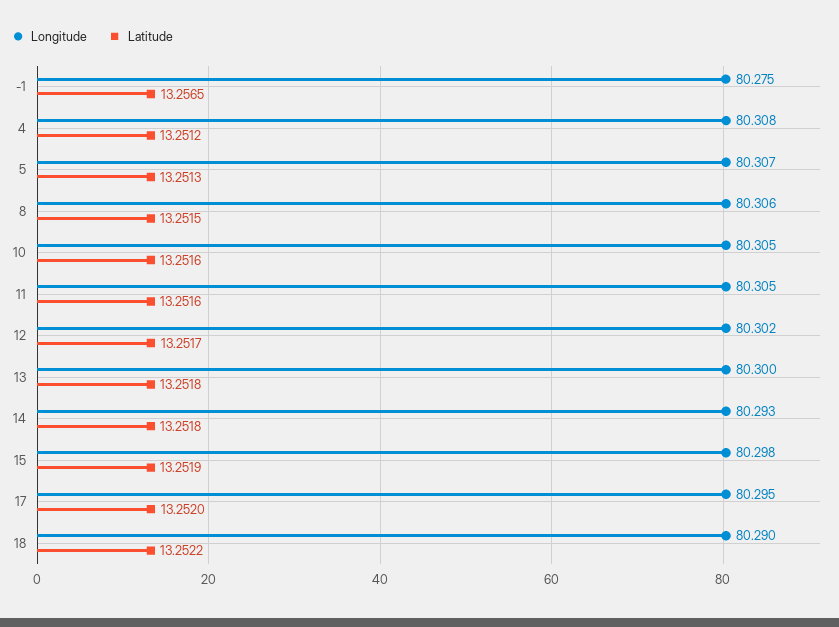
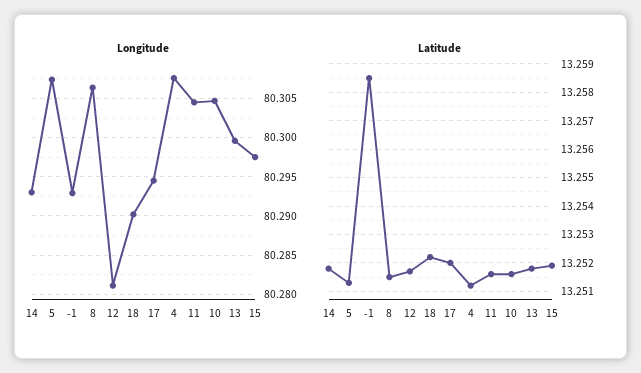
  {
    "Longitude": {
-     "-1": 80.275,
+     "-1": 80.293,
      "4": 80.308,
      "5": 80.307,
      "8": 80.306,
      "10": 80.305,
      "11": 80.305,
-     "12": 80.302,
+     "12": 80.281,
      "13": 80.3,
      "14": 80.293,
      "15": 80.298,
      "17": 80.295,
      "18": 80.29
    },
    "Latitude": {
-     "-1": 13.2565,
+     "-1": 13.2585,
      "4": 13.2512,
      "5": 13.2513,
      "8": 13.2515,
      "10": 13.2516,
      "11": 13.2516,
      "12": 13.2517,
      "13": 13.2518,
      "14": 13.2518,
      "15": 13.2519,
      "17": 13.252,
      "18": 13.2522
    }
  }

